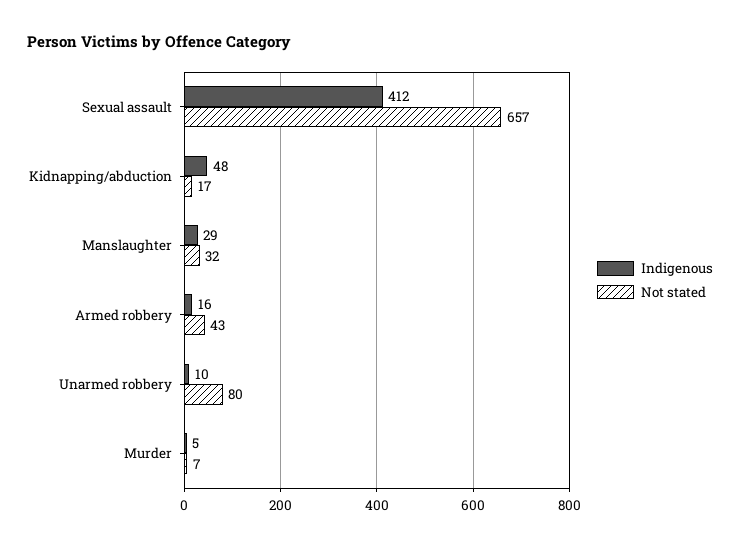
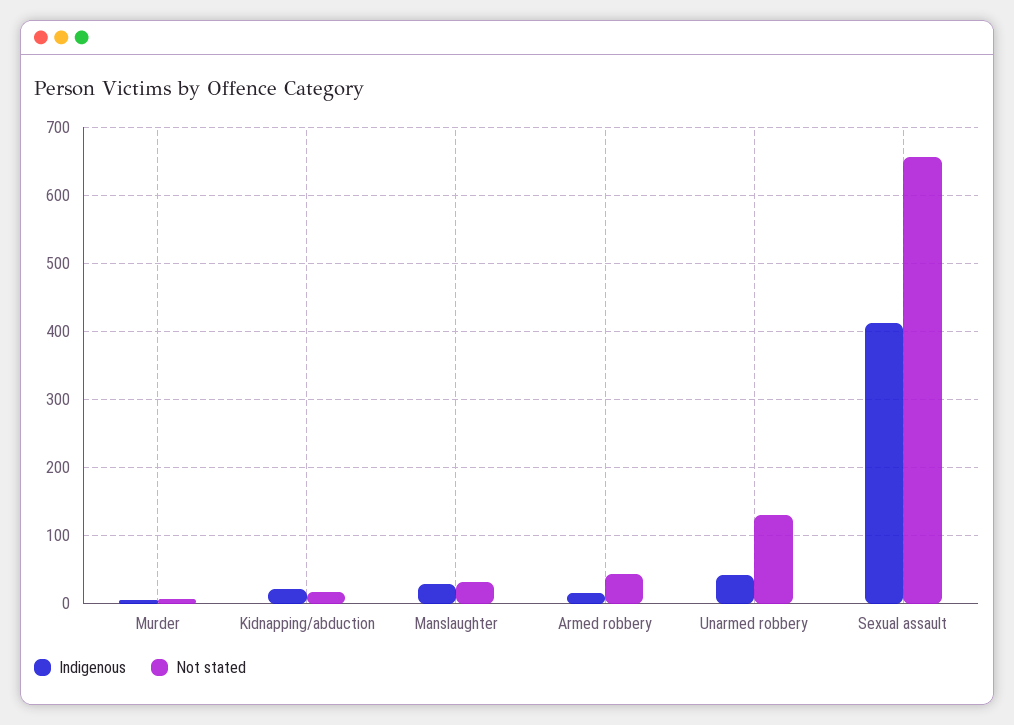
  {
    "Indigenous": {
      "Sexual assault": 412,
-     "Kidnapping/abduction": 48,
+     "Kidnapping/abduction": 20,
      "Manslaughter": 29,
      "Armed robbery": 16,
-     "Unarmed robbery": 10,
+     "Unarmed robbery": 40,
      "Murder": 5
    },
    "Not stated": {
      "Sexual assault": 657,
      "Kidnapping/abduction": 17,
      "Manslaughter": 32,
      "Armed robbery": 43,
-     "Unarmed robbery": 80,
+     "Unarmed robbery": 130,
      "Murder": 7
    }
  }

